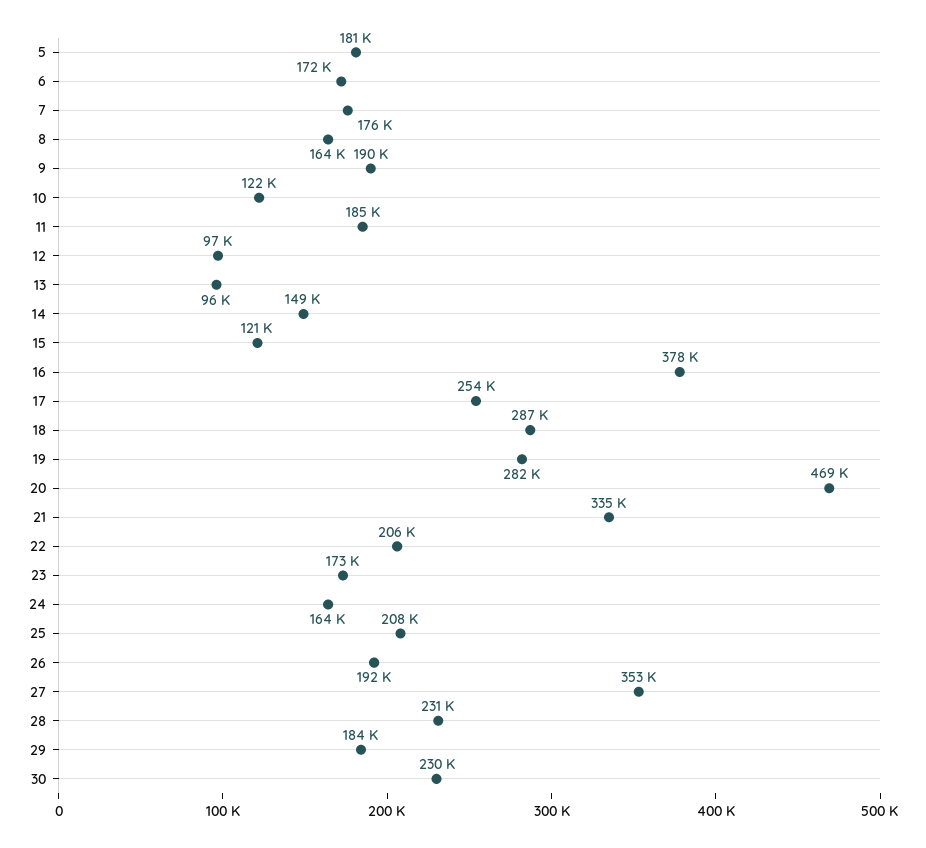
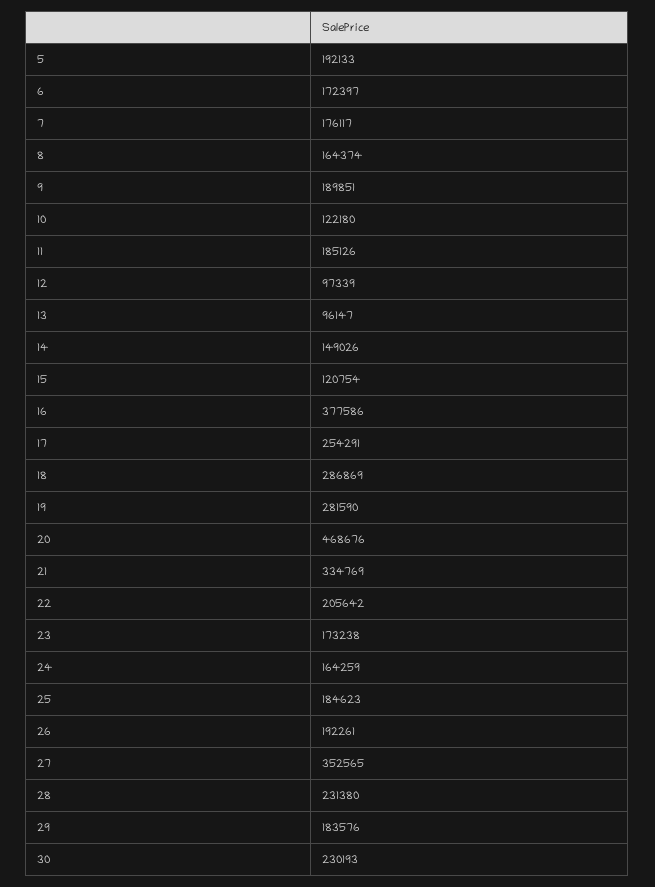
  {
-   "5": 181000,
+   "5": 192133,
    "6": 172397,
    "7": 176117,
    "8": 164374,
    "9": 189851,
    "10": 122180,
    "11": 185126,
    "12": 97339,
    "13": 96147,
    "14": 149026,
    "15": 120754,
    "16": 377586,
    "17": 254291,
    "18": 286869,
    "19": 281590,
    "20": 468676,
    "21": 334769,
    "22": 205642,
    "23": 173238,
    "24": 164259,
-   "25": 208000,
+   "25": 184623,
    "26": 192261,
    "27": 352565,
    "28": 231380,
    "29": 183576,
    "30": 230193
  }

